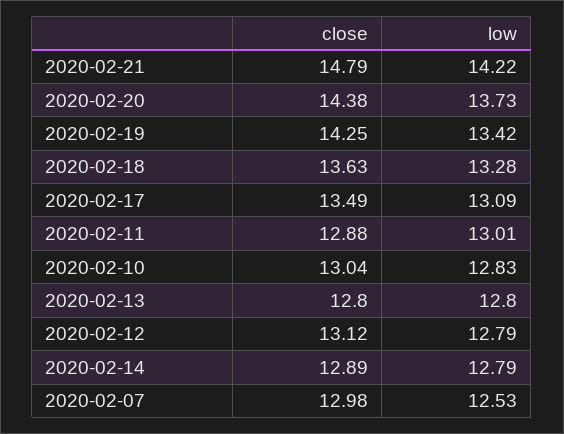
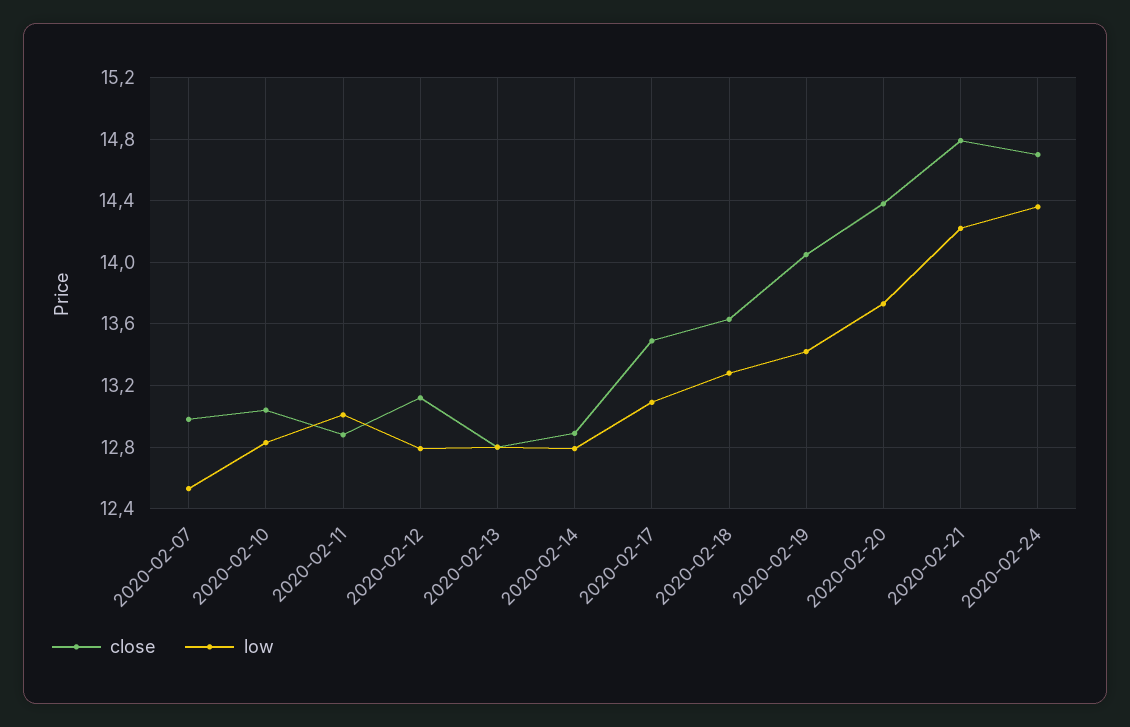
  {
    "close": {
      "2020-02-21": 14.79,
      "2020-02-20": 14.38,
-     "2020-02-19": 14.25,
+     "2020-02-19": 14.05,
      "2020-02-18": 13.63,
      "2020-02-17": 13.49,
      "2020-02-11": 12.88,
      "2020-02-10": 13.04,
      "2020-02-13": 12.8,
      "2020-02-12": 13.12,
      "2020-02-14": 12.89,
-     "2020-02-07": 12.98
+     "2020-02-07": 12.98,
+     "2020-02-24": 14.7
    },
    "low": {
      "2020-02-21": 14.22,
      "2020-02-20": 13.73,
      "2020-02-19": 13.42,
      "2020-02-18": 13.28,
      "2020-02-17": 13.09,
      "2020-02-11": 13.01,
      "2020-02-10": 12.83,
      "2020-02-13": 12.8,
      "2020-02-12": 12.79,
      "2020-02-14": 12.79,
-     "2020-02-07": 12.53
+     "2020-02-07": 12.53,
+     "2020-02-24": 14.35
    }
  }

